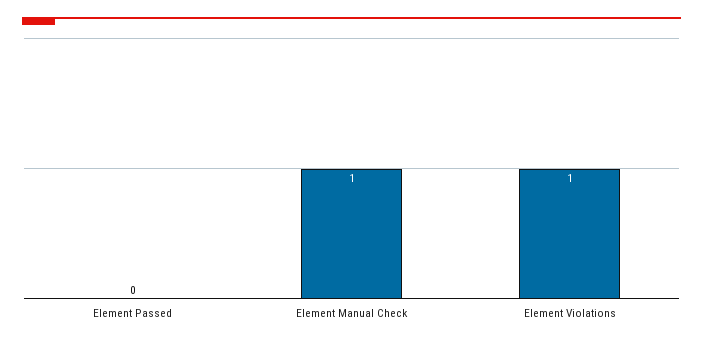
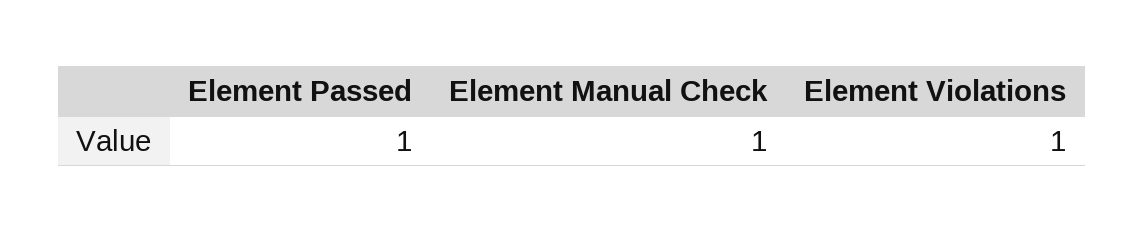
  {
-   "Element Passed": 0,
+   "Element Passed": 1,
    "Element Manual Check": 1,
    "Element Violations": 1
  }

